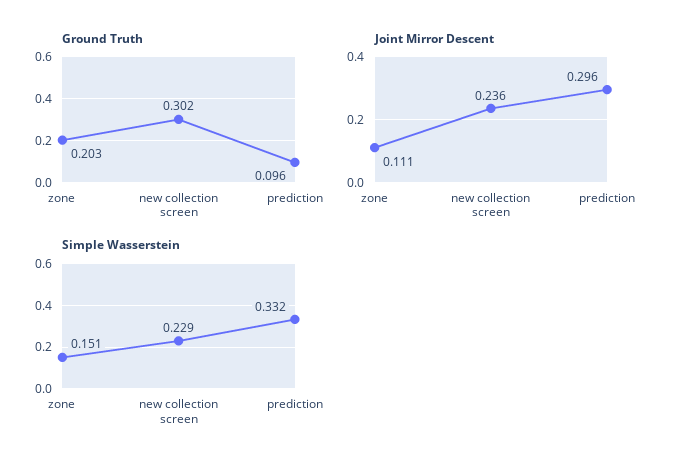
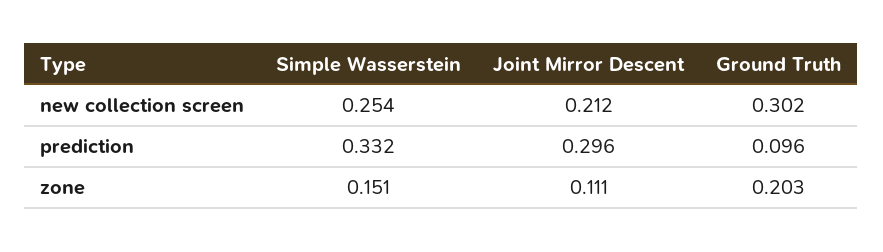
  {
    "Ground Truth": {
      "zone": 0.203,
      "new collection screen": 0.302,
      "prediction": 0.096
    },
    "Joint Mirror Descent": {
      "zone": 0.111,
-     "new collection screen": 0.236,
+     "new collection screen": 0.212,
      "prediction": 0.296
    },
    "Simple Wasserstein": {
      "zone": 0.151,
-     "new collection screen": 0.229,
+     "new collection screen": 0.254,
      "prediction": 0.332
    }
  }

